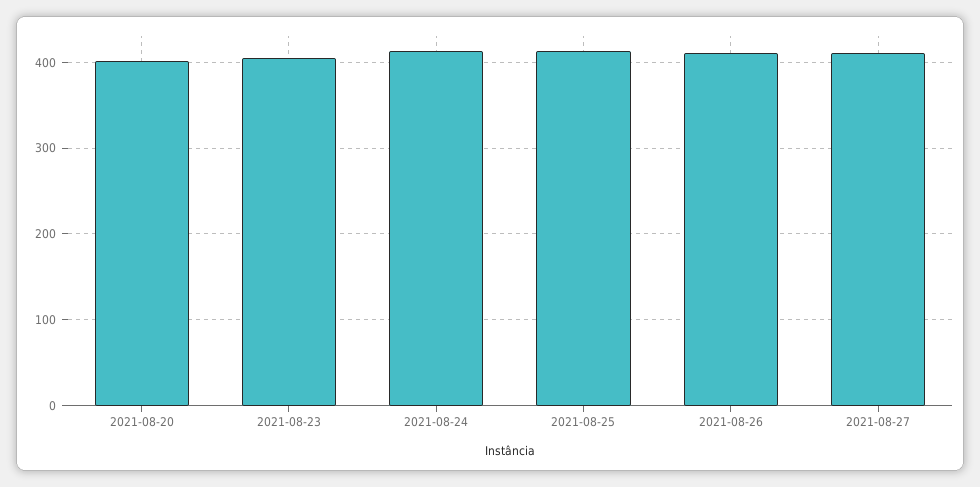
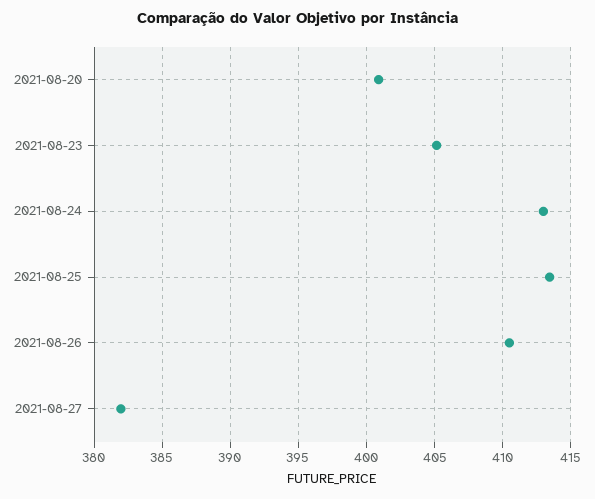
  {
    "2021-08-20": 401,
    "2021-08-23": 405,
    "2021-08-24": 413,
    "2021-08-25": 413.5,
    "2021-08-26": 410.5,
-   "2021-08-27": 410
+   "2021-08-27": 382
  }

